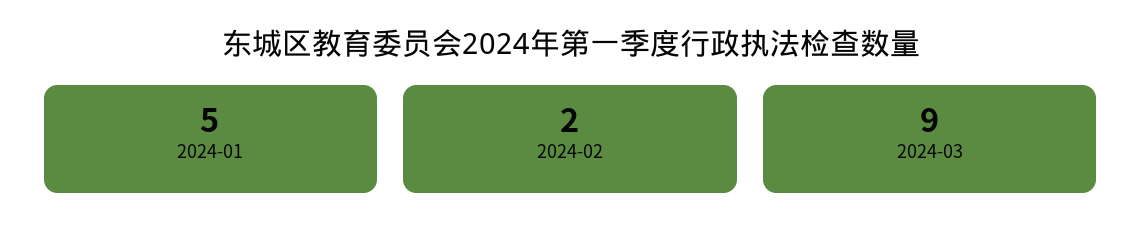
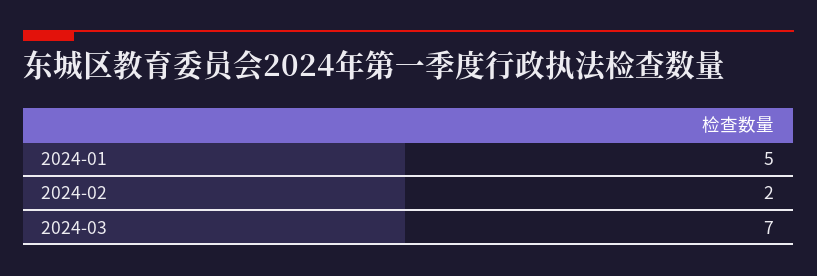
  {
    "2024-01": 5,
    "2024-02": 2,
-   "2024-03": 9
+   "2024-03": 7
  }

